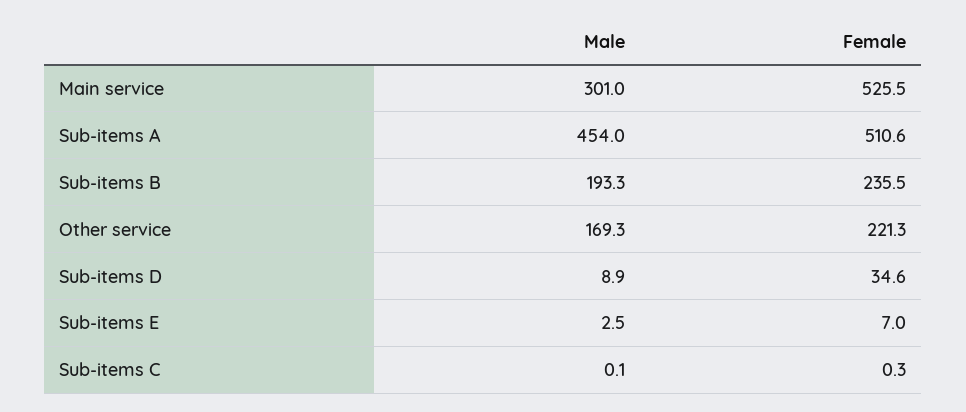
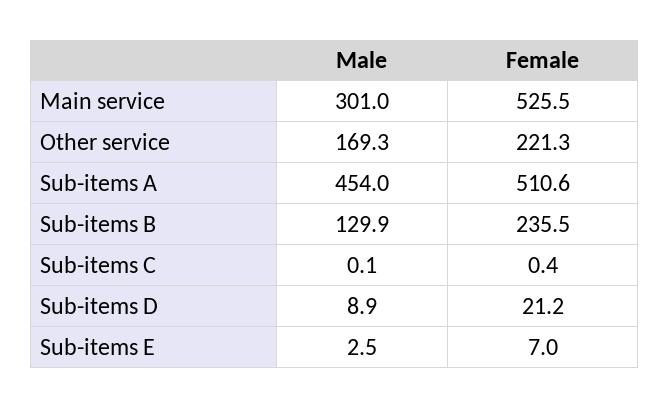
  {
    "Male": {
      "Main service": 301,
      "Sub-items A": 454,
-     "Sub-items B": 193.3,
+     "Sub-items B": 129.9,
      "Other service": 169.3,
      "Sub-items D": 8.9,
      "Sub-items E": 2.5,
      "Sub-items C": 0.1
    },
    "Female": {
      "Main service": 525.5,
      "Sub-items A": 510.6,
      "Sub-items B": 235.5,
      "Other service": 221.3,
-     "Sub-items D": 34.6,
+     "Sub-items D": 21.2,
      "Sub-items E": 7,
-     "Sub-items C": 0.3
+     "Sub-items C": 0.4
    }
  }

